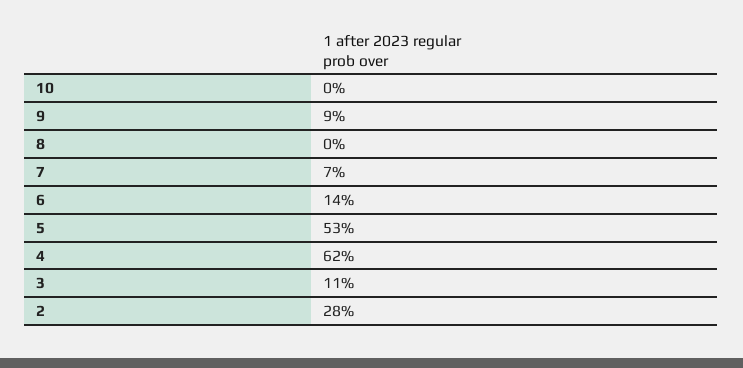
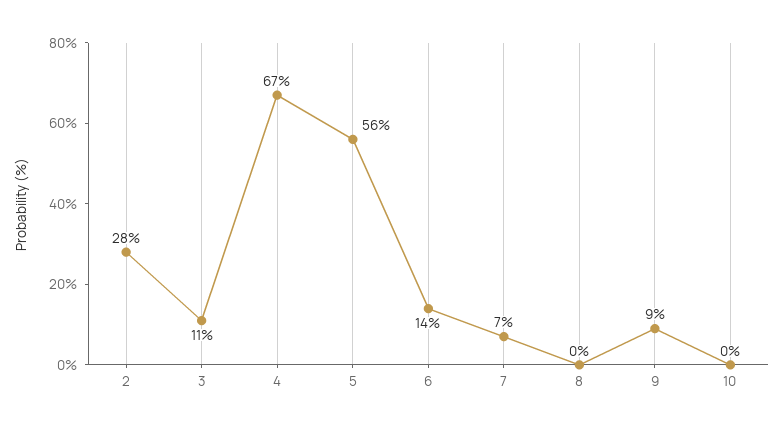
  {
    "10": 0,
    "9": 9,
    "8": 0,
    "7": 7,
    "6": 14,
-   "5": 53,
+   "5": 56,
-   "4": 62,
+   "4": 67,
    "3": 11,
    "2": 28
  }

